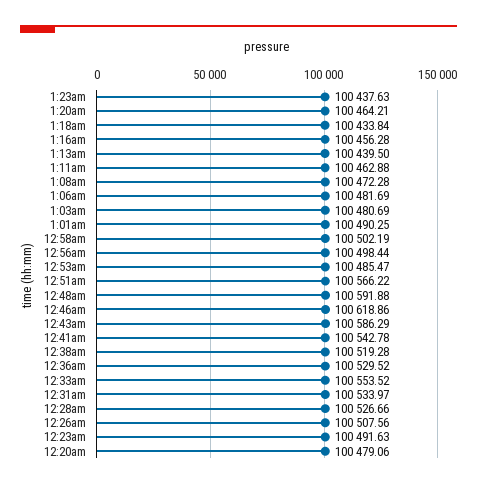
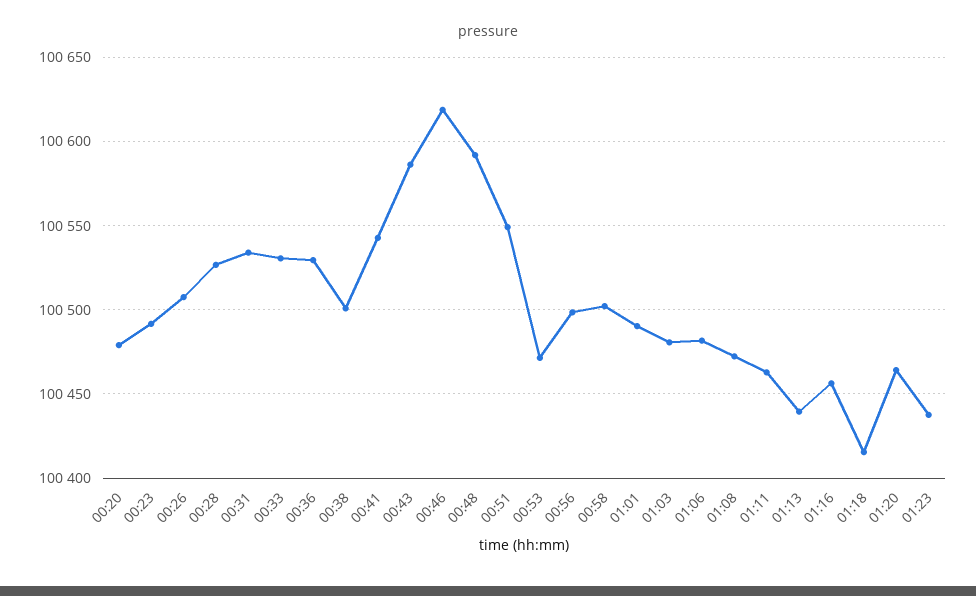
  {
    "1:23am": 100437.63,
    "1:20am": 100464.21,
-   "1:18am": 100433.84,
+   "1:18am": 100415,
    "1:16am": 100456.28,
    "1:13am": 100439.5,
    "1:11am": 100462.88,
    "1:08am": 100472.28,
    "1:06am": 100481.69,
    "1:03am": 100480.69,
    "1:01am": 100490.25,
    "12:58am": 100502.19,
    "12:56am": 100498.44,
-   "12:53am": 100485.47,
+   "12:53am": 100470,
-   "12:51am": 100566.22,
+   "12:51am": 100550,
    "12:48am": 100591.88,
    "12:46am": 100618.86,
    "12:43am": 100586.29,
    "12:41am": 100542.78,
-   "12:38am": 100519.28,
+   "12:38am": 100500,
    "12:36am": 100529.52,
-   "12:33am": 100553.52,
+   "12:33am": 100530,
    "12:31am": 100533.97,
    "12:28am": 100526.66,
    "12:26am": 100507.56,
    "12:23am": 100491.63,
    "12:20am": 100479.06
  }

